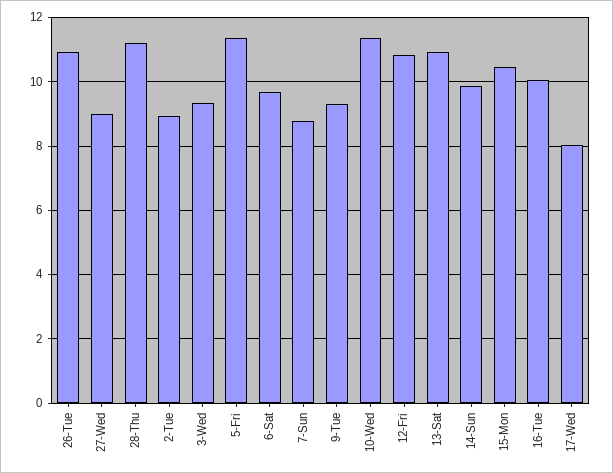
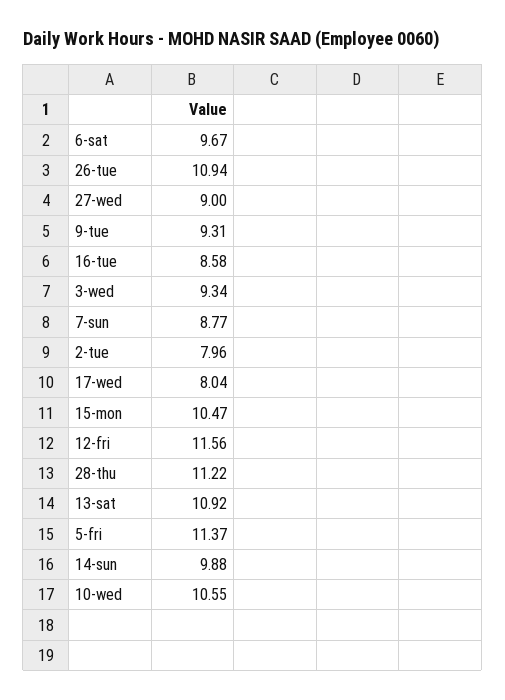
  {
    "26-Tue": 10.94,
    "27-Wed": 9,
    "28-Thu": 11.22,
-   "2-Tue": 9,
+   "2-Tue": 7.96,
    "3-Wed": 9.34,
    "5-Fri": 11.37,
    "6-Sat": 9.67,
    "7-Sun": 8.77,
    "9-Tue": 9.31,
-   "10-Wed": 11.4,
+   "10-Wed": 10.55,
-   "12-Fri": 10.8,
+   "12-Fri": 11.56,
    "13-Sat": 10.92,
    "14-Sun": 9.88,
    "15-Mon": 10.47,
-   "16-Tue": 10,
+   "16-Tue": 8.58,
    "17-Wed": 8.04
  }

